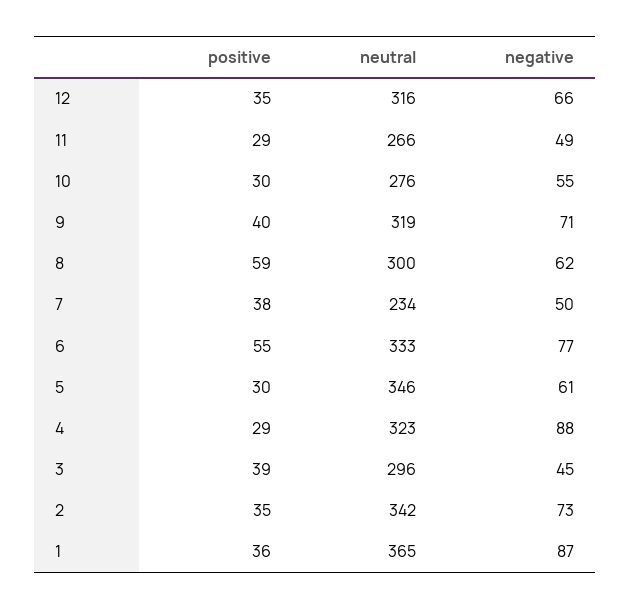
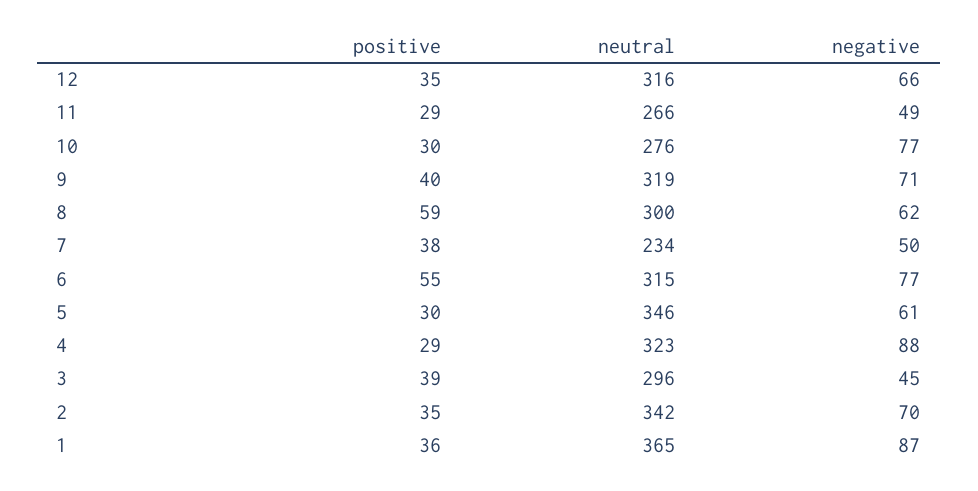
  {
    "positive": {
      "12": 35,
      "11": 29,
      "10": 30,
      "9": 40,
      "8": 59,
      "7": 38,
      "6": 55,
      "5": 30,
      "4": 29,
      "3": 39,
      "2": 35,
      "1": 36
    },
    "neutral": {
      "12": 316,
      "11": 266,
      "10": 276,
      "9": 319,
      "8": 300,
      "7": 234,
-     "6": 333,
+     "6": 315,
      "5": 346,
      "4": 323,
      "3": 296,
      "2": 342,
      "1": 365
    },
    "negative": {
      "12": 66,
      "11": 49,
-     "10": 55,
+     "10": 77,
      "9": 71,
      "8": 62,
      "7": 50,
      "6": 77,
      "5": 61,
      "4": 88,
      "3": 45,
-     "2": 73,
+     "2": 70,
      "1": 87
    }
  }

